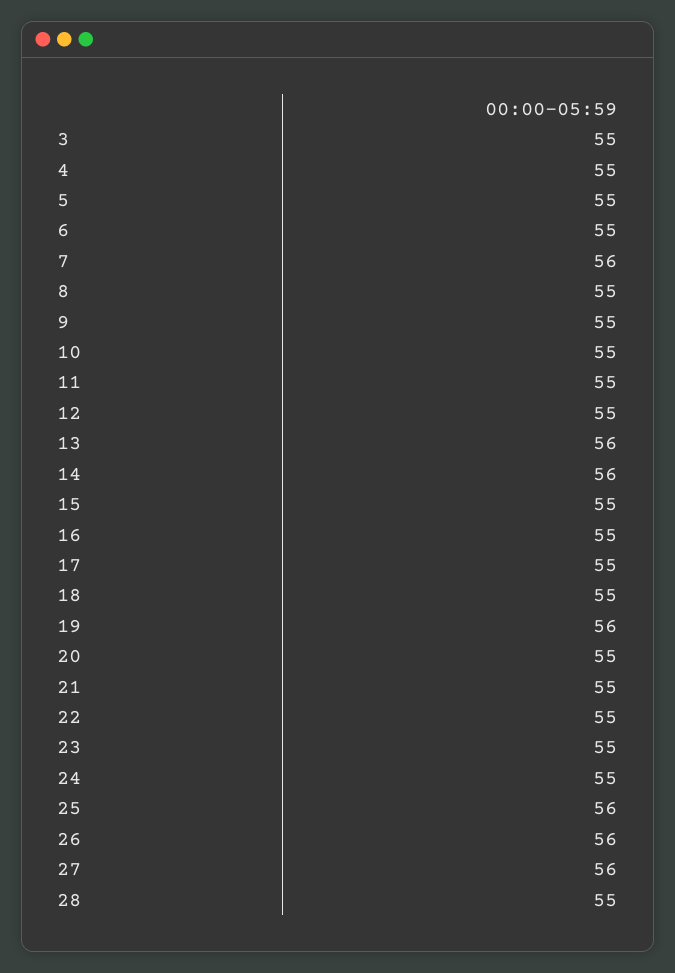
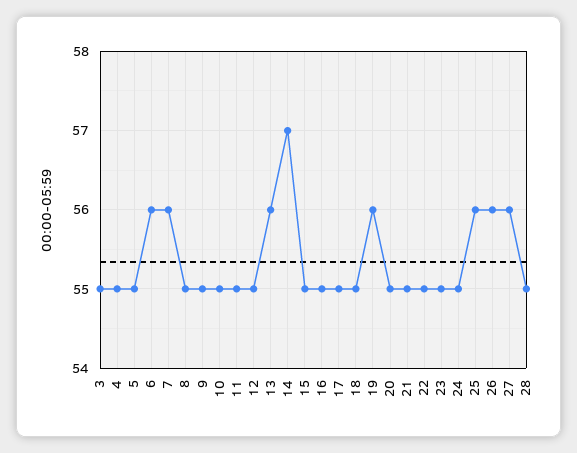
  {
    "3": 55,
    "4": 55,
    "5": 55,
-   "6": 55,
+   "6": 56,
    "7": 56,
    "8": 55,
    "9": 55,
    "10": 55,
    "11": 55,
    "12": 55,
    "13": 56,
-   "14": 56,
+   "14": 57,
    "15": 55,
    "16": 55,
    "17": 55,
    "18": 55,
    "19": 56,
    "20": 55,
    "21": 55,
    "22": 55,
    "23": 55,
    "24": 55,
    "25": 56,
    "26": 56,
    "27": 56,
    "28": 55
  }

